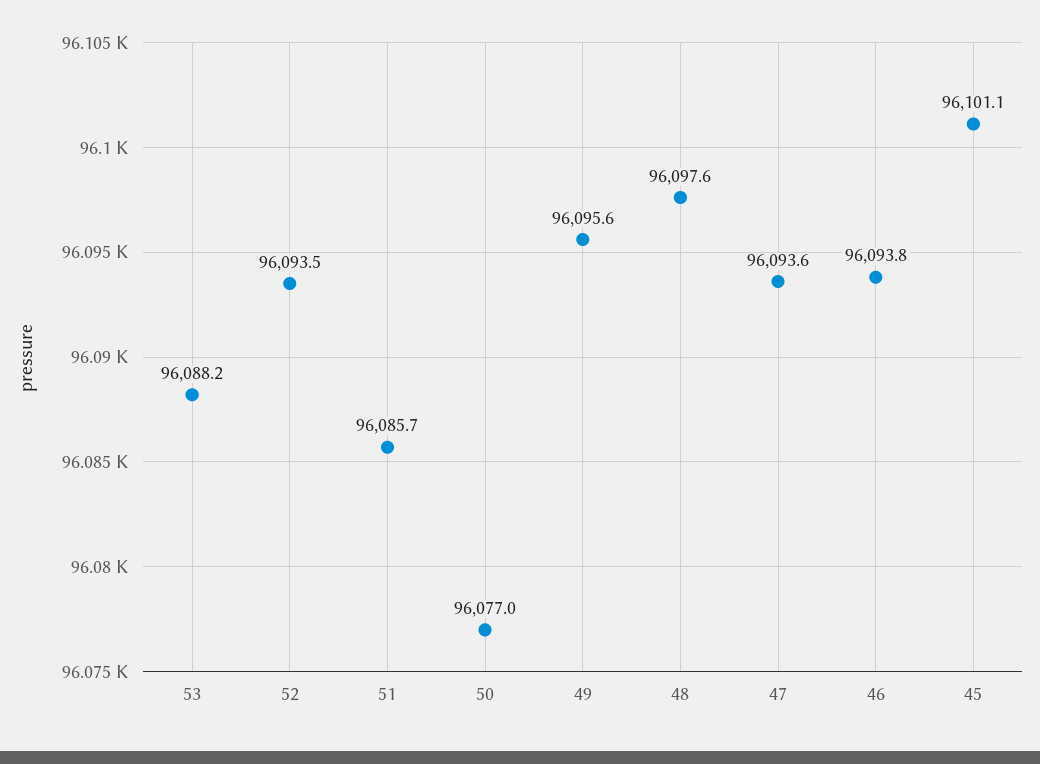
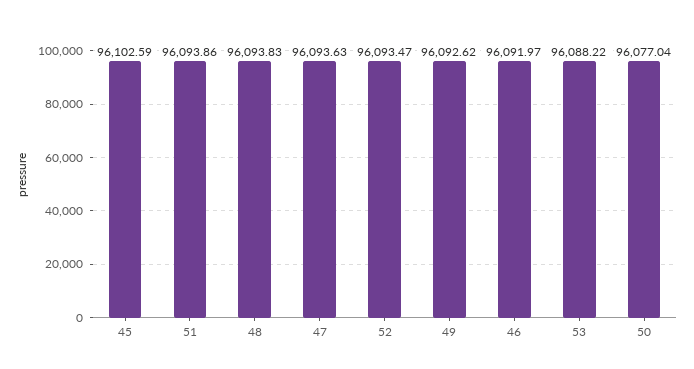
  {
    "53": 96088.22,
    "52": 96093.47,
-   "51": 96085.7,
+   "51": 96093.86,
    "50": 96077.04,
-   "49": 96095.6,
+   "49": 96092.62,
-   "48": 96097.6,
+   "48": 96093.83,
    "47": 96093.63,
-   "46": 96093.8,
+   "46": 96091.97,
-   "45": 96101.1
+   "45": 96102.59
  }

